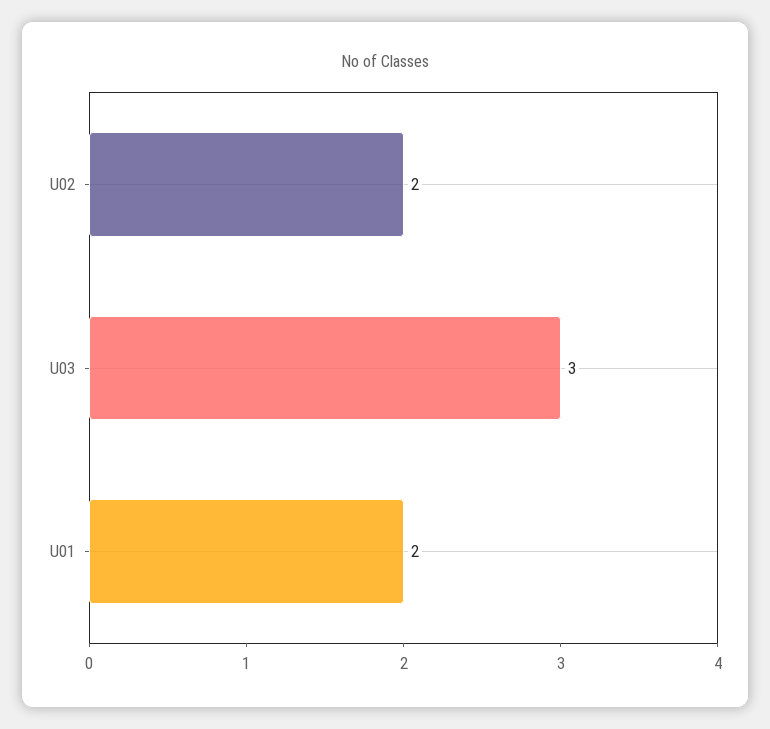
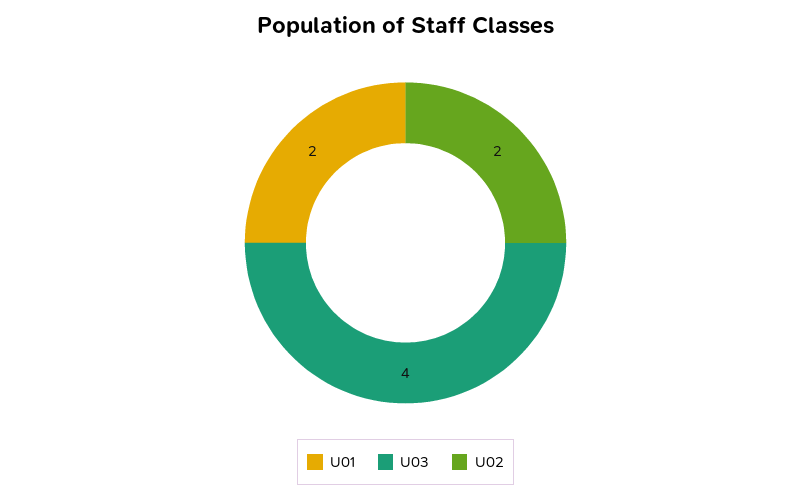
  {
    "U02": 2,
-   "U03": 3,
+   "U03": 4,
    "U01": 2
  }

